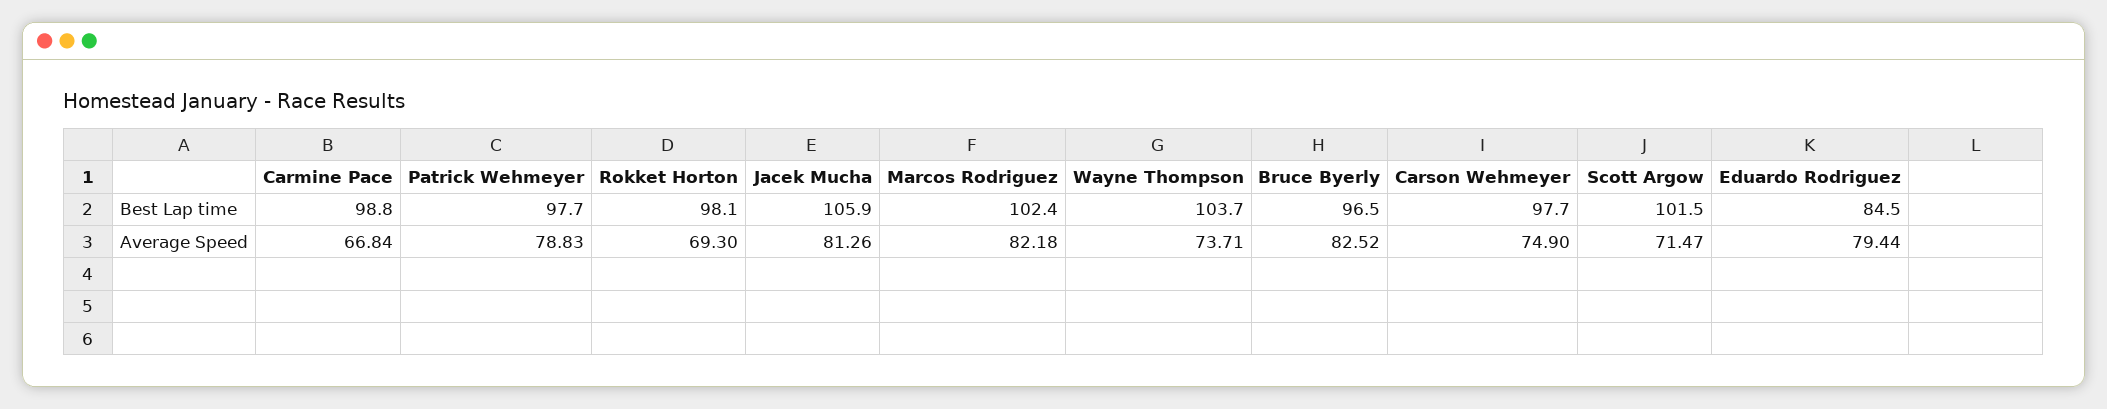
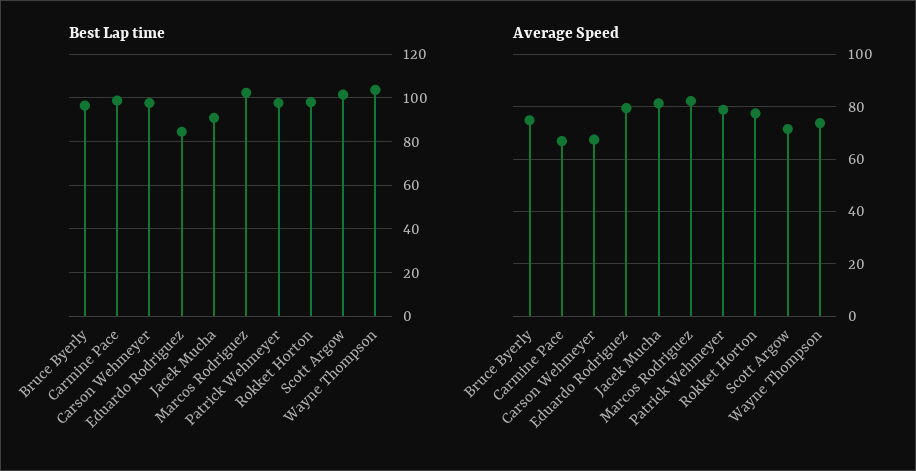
  {
    "Best Lap time": {
      "Carmine Pace": 98.8,
      "Patrick Wehmeyer": 97.7,
      "Rokket Horton": 98.1,
-     "Jacek Mucha": 105.9,
+     "Jacek Mucha": 90,
      "Marcos Rodriguez": 102.4,
      "Wayne Thompson": 103.7,
      "Bruce Byerly": 96.5,
      "Carson Wehmeyer": 97.7,
      "Scott Argow": 101.5,
      "Eduardo Rodriguez": 84.5
    },
    "Average Speed": {
      "Carmine Pace": 66.84,
      "Patrick Wehmeyer": 78.83,
-     "Rokket Horton": 69.3,
+     "Rokket Horton": 77.5,
      "Jacek Mucha": 81.26,
      "Marcos Rodriguez": 82.18,
      "Wayne Thompson": 73.71,
-     "Bruce Byerly": 82.52,
+     "Bruce Byerly": 75,
-     "Carson Wehmeyer": 74.9,
+     "Carson Wehmeyer": 67.5,
      "Scott Argow": 71.47,
      "Eduardo Rodriguez": 79.44
    }
  }

